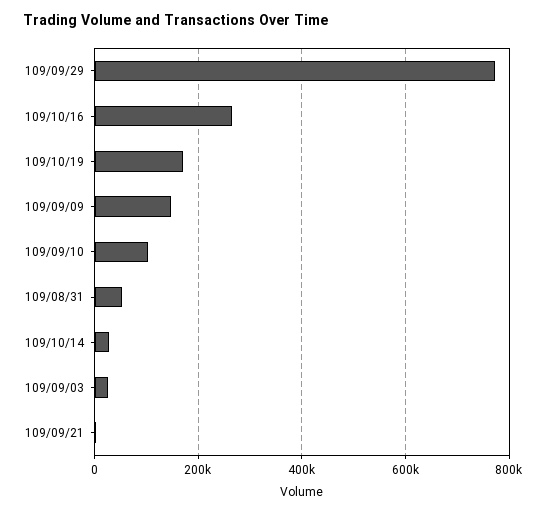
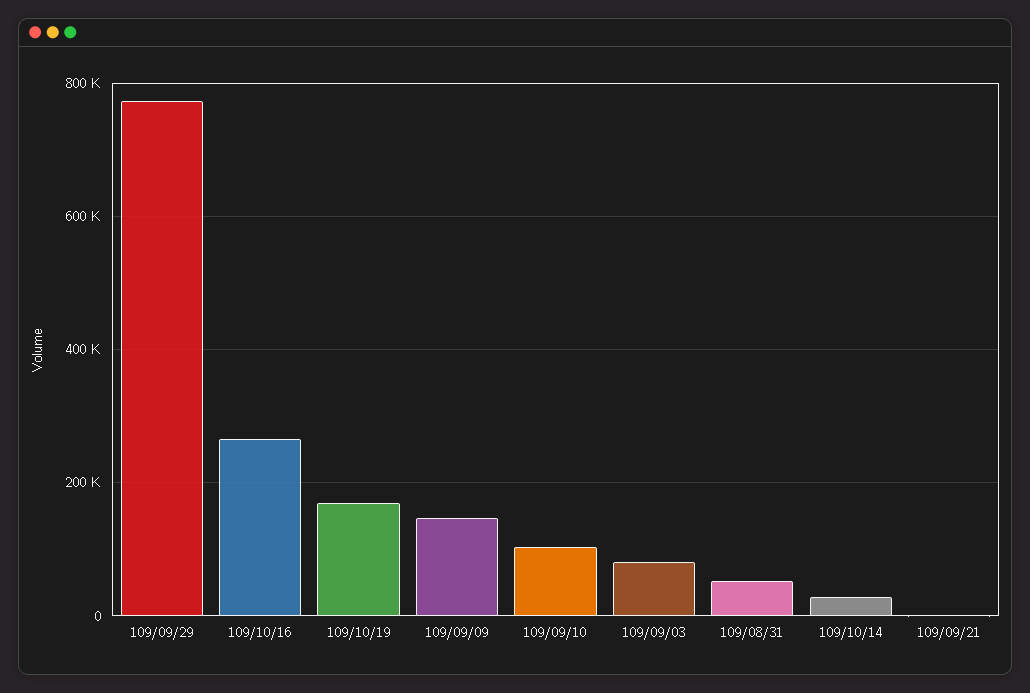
  {
    "109/09/29": 780000,
    "109/10/16": 260000,
    "109/10/19": 180000,
    "109/09/09": 140000,
    "109/09/10": 100000,
    "109/08/31": 60000,
    "109/10/14": 20000,
-   "109/09/03": 20000,
+   "109/09/03": 80000,
    "109/09/21": 0
  }

